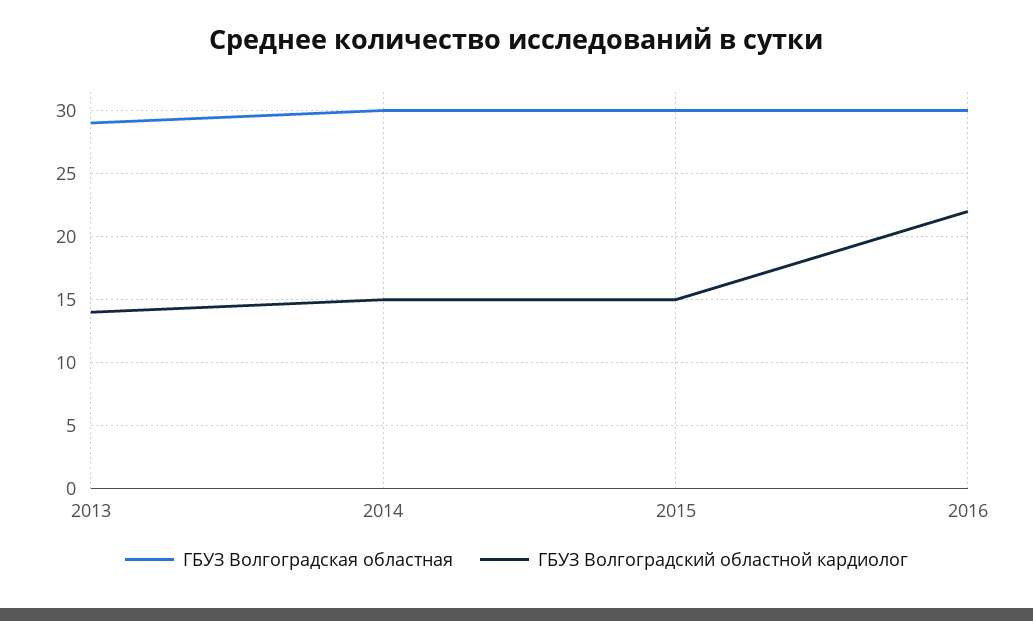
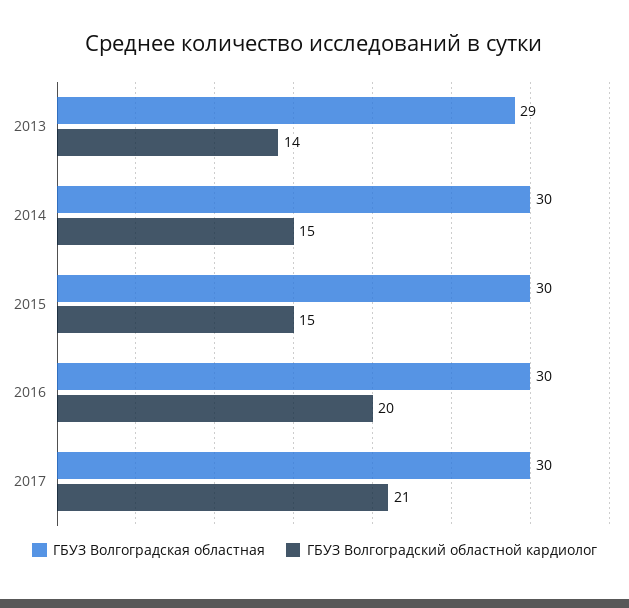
  {
    "ГБУЗ Волгоградская областная": {
      "2013": 29,
      "2014": 30,
      "2015": 30,
-     "2016": 30
+     "2016": 30,
+     "2017": 30
    },
    "ГБУЗ Волгоградский областной кардиолог": {
      "2013": 14,
      "2014": 15,
      "2015": 15,
-     "2016": 22
+     "2016": 20,
+     "2017": 21
    }
  }

